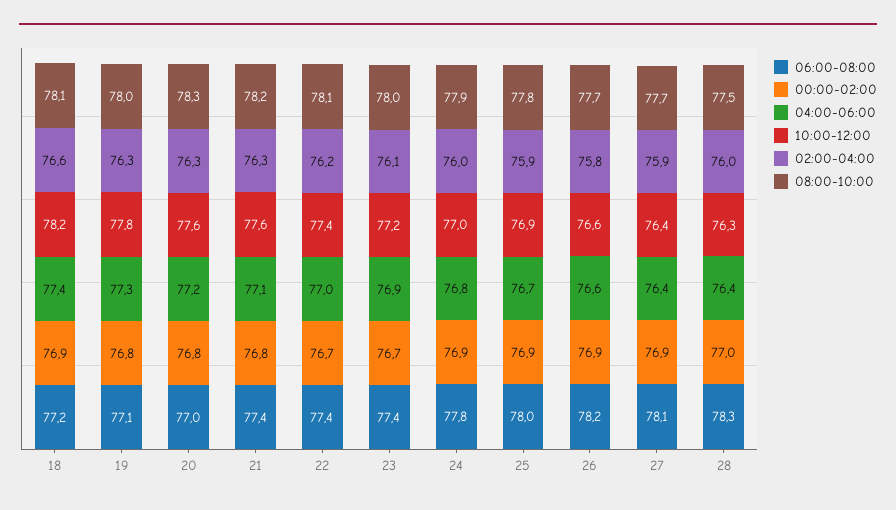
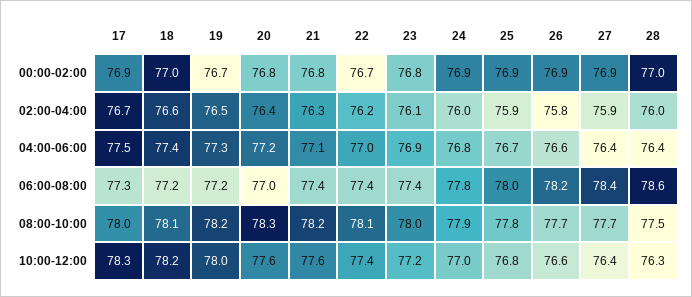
  {
    "06:00-08:00": {
      "18": 77.2,
-     "19": 77.1,
+     "19": 77.2,
      "20": 77,
      "21": 77.4,
      "22": 77.4,
      "23": 77.4,
      "24": 77.8,
      "25": 78,
      "26": 78.2,
-     "27": 78.1,
+     "27": 78.4,
-     "28": 78.3
+     "28": 78.6,
+     "17": 77.3
    },
    "00:00-02:00": {
-     "18": 76.9,
+     "18": 77,
-     "19": 76.8,
+     "19": 76.7,
      "20": 76.8,
      "21": 76.8,
      "22": 76.7,
-     "23": 76.7,
+     "23": 76.8,
      "24": 76.9,
      "25": 76.9,
      "26": 76.9,
      "27": 76.9,
-     "28": 77
+     "28": 77,
+     "17": 76.9
    },
    "04:00-06:00": {
      "18": 77.4,
      "19": 77.3,
      "20": 77.2,
      "21": 77.1,
      "22": 77,
      "23": 76.9,
      "24": 76.8,
      "25": 76.7,
      "26": 76.6,
      "27": 76.4,
-     "28": 76.4
+     "28": 76.4,
+     "17": 77.5
    },
    "10:00-12:00": {
      "18": 78.2,
-     "19": 77.8,
+     "19": 78,
      "20": 77.6,
      "21": 77.6,
      "22": 77.4,
      "23": 77.2,
      "24": 77,
-     "25": 76.9,
+     "25": 76.8,
      "26": 76.6,
      "27": 76.4,
-     "28": 76.3
+     "28": 76.3,
+     "17": 78.3
    },
    "02:00-04:00": {
      "18": 76.6,
-     "19": 76.3,
+     "19": 76.5,
-     "20": 76.3,
+     "20": 76.4,
      "21": 76.3,
      "22": 76.2,
      "23": 76.1,
      "24": 76,
      "25": 75.9,
      "26": 75.8,
      "27": 75.9,
-     "28": 76
+     "28": 76,
+     "17": 76.7
    },
    "08:00-10:00": {
      "18": 78.1,
-     "19": 78,
+     "19": 78.2,
      "20": 78.3,
      "21": 78.2,
      "22": 78.1,
      "23": 78,
      "24": 77.9,
      "25": 77.8,
      "26": 77.7,
      "27": 77.7,
-     "28": 77.5
+     "28": 77.5,
+     "17": 78
    }
  }

